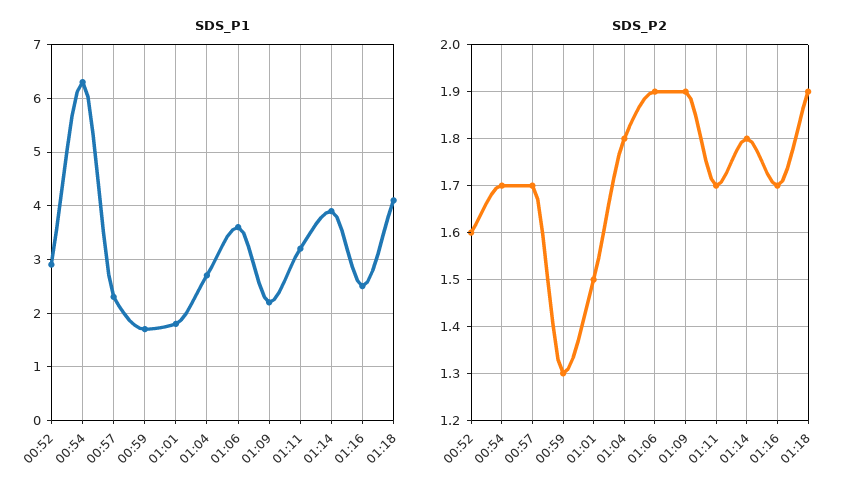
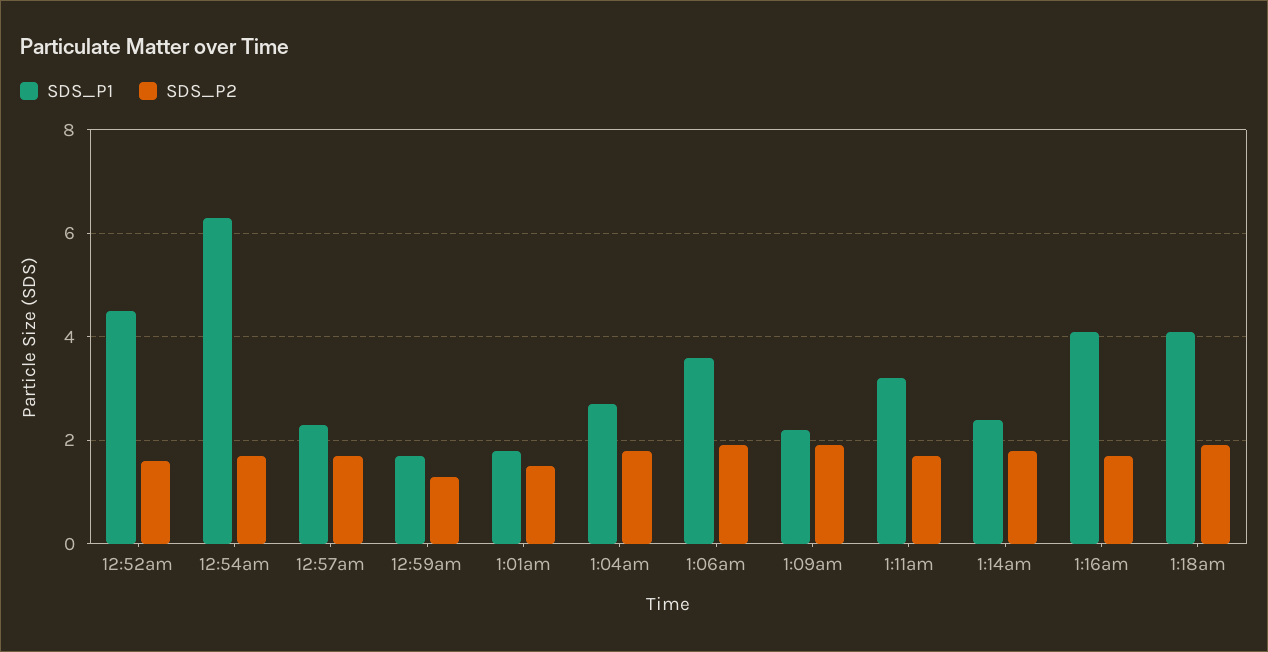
  {
    "SDS_P1": {
-     "00:52": 3,
+     "00:52": 4.5,
      "00:54": 6.5,
      "00:57": 2.5,
      "00:59": 1.5,
      "01:01": 2,
      "01:04": 2.5,
      "01:06": 3.5,
      "01:09": 2,
      "01:11": 3,
-     "01:14": 4,
+     "01:14": 2.5,
-     "01:16": 2.5,
+     "01:16": 4,
      "01:18": 4
    },
    "SDS_P2": {
      "00:52": 1.6,
      "00:54": 1.7,
      "00:57": 1.7,
      "00:59": 1.3,
      "01:01": 1.5,
      "01:04": 1.8,
      "01:06": 1.9,
      "01:09": 1.9,
      "01:11": 1.7,
      "01:14": 1.8,
      "01:16": 1.7,
      "01:18": 1.9
    }
  }

